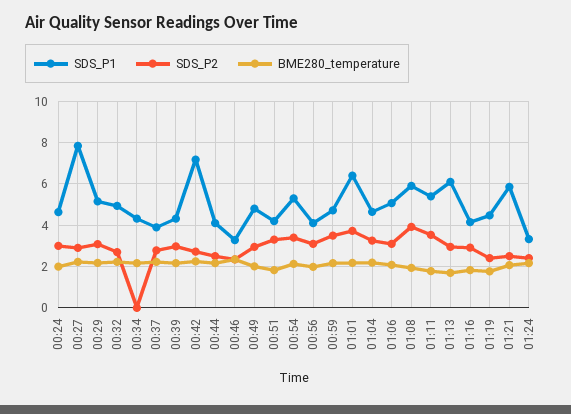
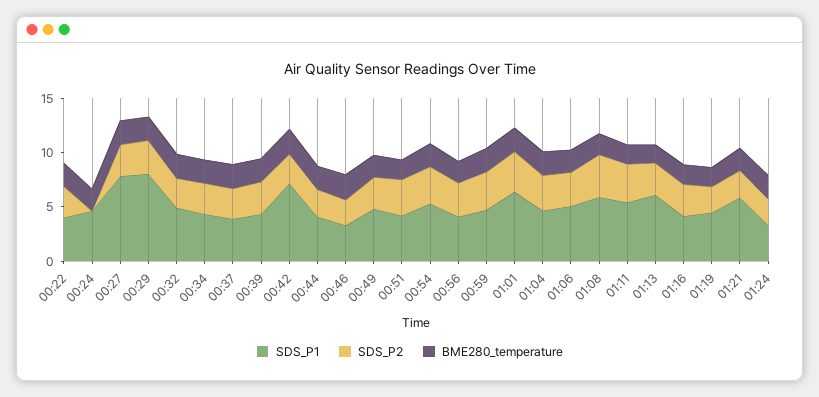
  {
    "SDS_P1": {
      "00:24": 4.5,
      "00:27": 8,
-     "00:29": 5,
+     "00:29": 8,
      "00:32": 5,
      "00:34": 4.5,
      "00:37": 4,
      "00:39": 4.5,
      "00:42": 7,
      "00:44": 4,
      "00:46": 3.5,
      "00:49": 5,
      "00:51": 4,
      "00:54": 5.5,
      "00:56": 4,
      "00:59": 4.5,
      "01:01": 6.5,
      "01:04": 4.5,
      "01:06": 5,
      "01:08": 6,
      "01:11": 5.5,
      "01:13": 6,
      "01:16": 4,
      "01:19": 4.5,
      "01:21": 6,
-     "01:24": 3.5
+     "01:24": 3.5,
+     "00:22": 4
    },
    "SDS_P2": {
-     "00:24": 3,
+     "00:24": 0,
      "00:27": 3,
      "00:29": 3,
      "00:32": 2.5,
-     "00:34": 0,
+     "00:34": 3,
      "00:37": 3,
      "00:39": 3,
      "00:42": 2.5,
      "00:44": 2.5,
      "00:46": 2.5,
      "00:49": 3,
      "00:51": 3.5,
      "00:54": 3.5,
      "00:56": 3,
      "00:59": 3.5,
      "01:01": 3.5,
      "01:04": 3.5,
      "01:06": 3,
      "01:08": 4,
      "01:11": 3.5,
      "01:13": 3,
      "01:16": 3,
      "01:19": 2.5,
      "01:21": 2.5,
-     "01:24": 2.5
+     "01:24": 2.5,
+     "00:22": 3
    },
    "BME280_temperature": {
      "00:24": 2,
      "00:27": 2,
      "00:29": 2,
      "00:32": 2,
      "00:34": 2,
      "00:37": 2,
      "00:39": 2,
      "00:42": 2.5,
      "00:44": 2,
      "00:46": 2.5,
      "00:49": 2,
      "00:51": 2,
      "00:54": 2,
      "00:56": 2,
      "00:59": 2,
      "01:01": 2,
      "01:04": 2,
      "01:06": 2,
      "01:08": 2,
      "01:11": 2,
      "01:13": 1.5,
      "01:16": 2,
      "01:19": 2,
      "01:21": 2,
-     "01:24": 2
+     "01:24": 2,
+     "00:22": 2
    }
  }

